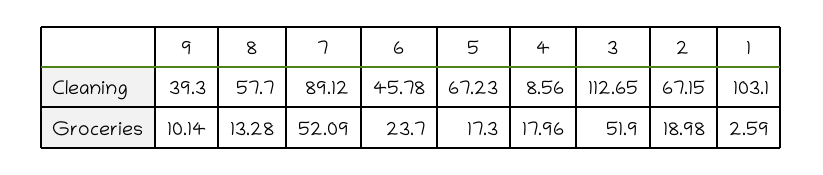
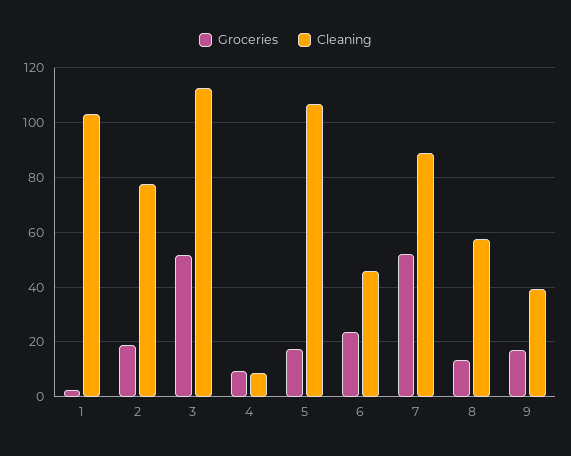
  {
    "Cleaning": {
      "9": 39.3,
      "8": 57.7,
      "7": 89.12,
      "6": 45.78,
-     "5": 67.23,
+     "5": 107.5,
      "4": 8.56,
      "3": 112.65,
-     "2": 67.15,
+     "2": 77.5,
      "1": 103.1
    },
    "Groceries": {
-     "9": 10.14,
+     "9": 17.5,
      "8": 13.28,
      "7": 52.09,
      "6": 23.7,
      "5": 17.3,
-     "4": 17.96,
+     "4": 10,
      "3": 51.9,
      "2": 18.98,
      "1": 2.59
    }
  }

